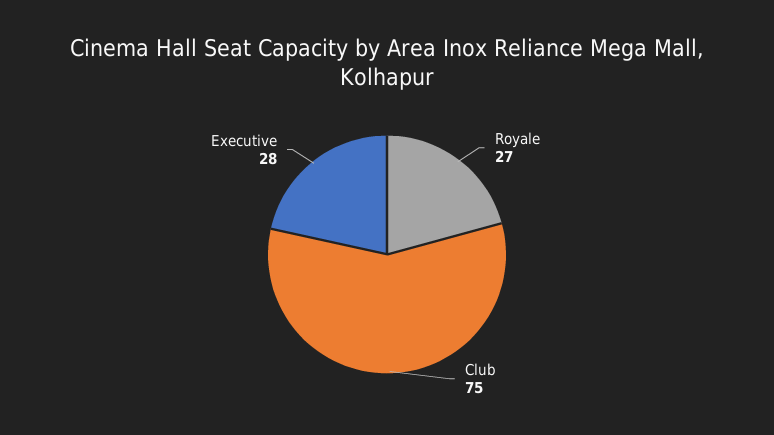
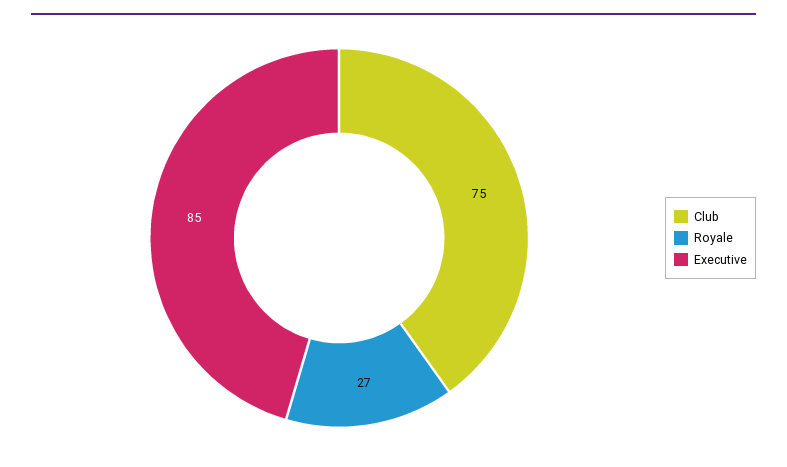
  {
    "Royale": 27,
    "Club": 75,
-   "Executive": 28
+   "Executive": 85
  }

